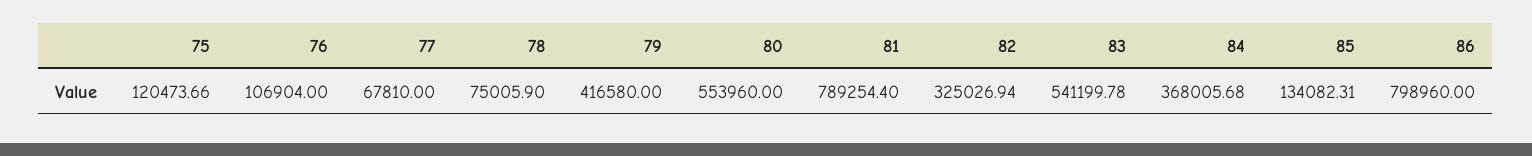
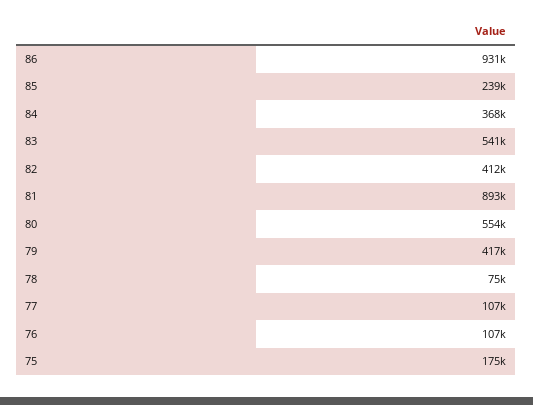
  {
-   "75": 120473.66,
+   "75": 175000,
    "76": 106904,
-   "77": 67810,
+   "77": 107000,
    "78": 75005.9,
    "79": 416580,
    "80": 553960,
-   "81": 789254.4,
+   "81": 893000,
-   "82": 325026.94,
+   "82": 412000,
    "83": 541199.78,
    "84": 368005.68,
-   "85": 134082.31,
+   "85": 239000,
-   "86": 798960
+   "86": 931000
  }

